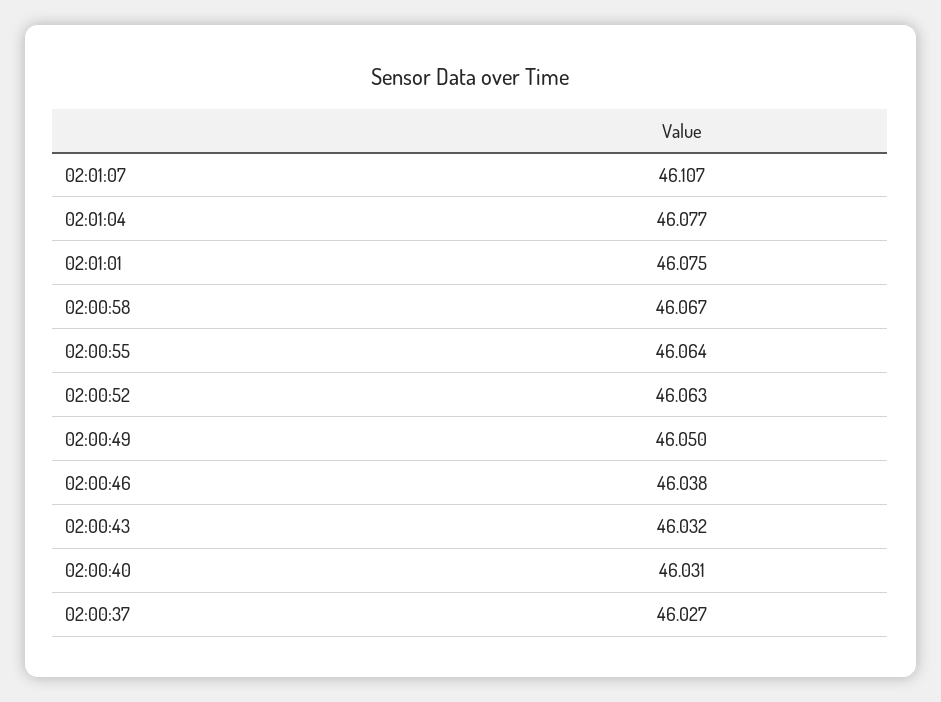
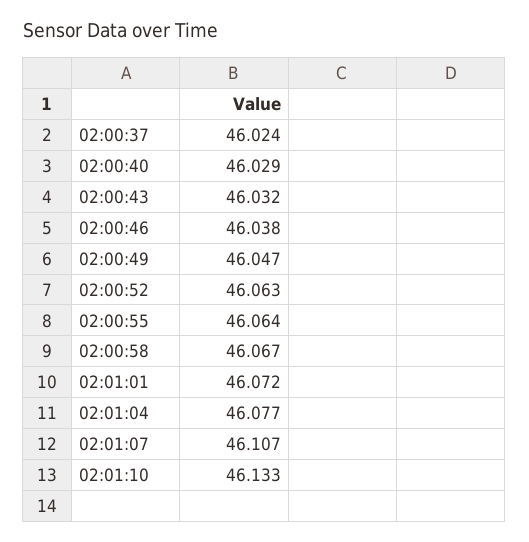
  {
    "02:01:07": 46.107,
    "02:01:04": 46.077,
-   "02:01:01": 46.075,
+   "02:01:01": 46.072,
    "02:00:58": 46.067,
    "02:00:55": 46.064,
    "02:00:52": 46.063,
-   "02:00:49": 46.05,
+   "02:00:49": 46.047,
    "02:00:46": 46.038,
    "02:00:43": 46.032,
-   "02:00:40": 46.031,
+   "02:00:40": 46.029,
-   "02:00:37": 46.027
+   "02:00:37": 46.024,
+   "02:01:10": 46.133
  }

